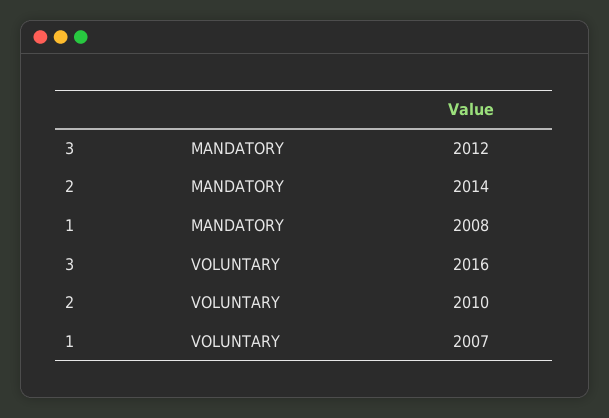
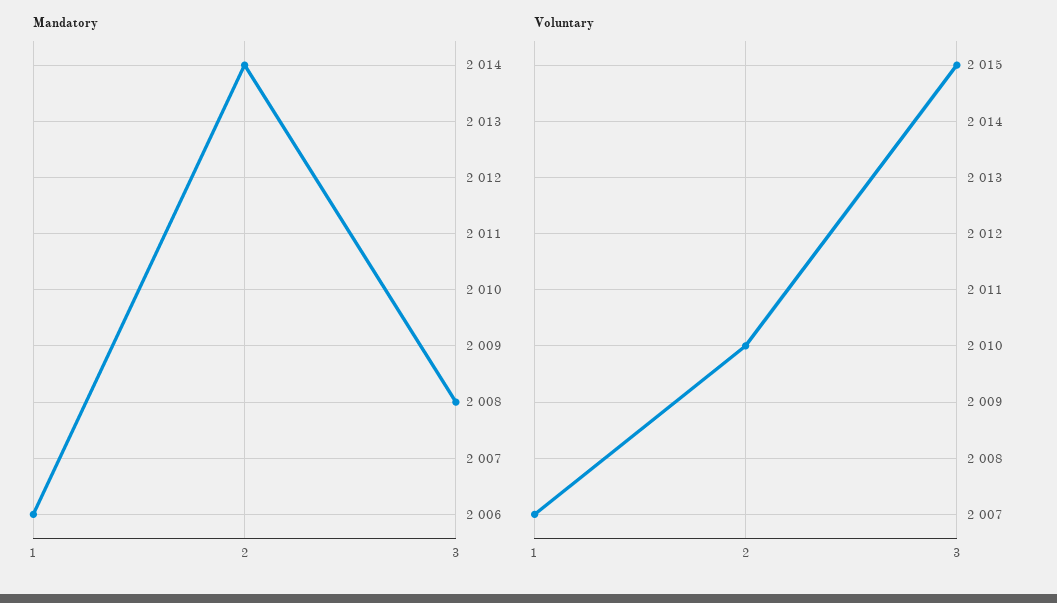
  {
    "MANDATORY": {
-     "3": 2012,
+     "3": 2008,
      "2": 2014,
-     "1": 2008
+     "1": 2006
    },
    "VOLUNTARY": {
-     "3": 2016,
+     "3": 2015,
      "2": 2010,
      "1": 2007
    }
  }

